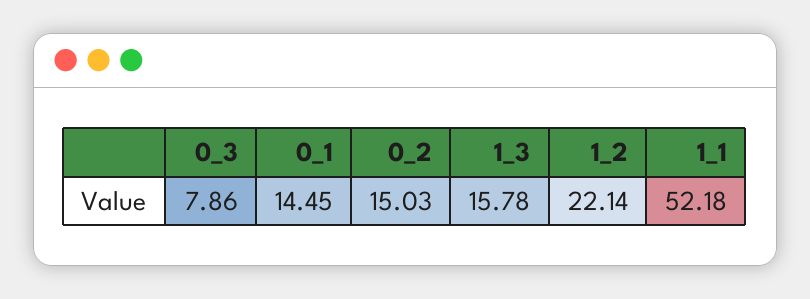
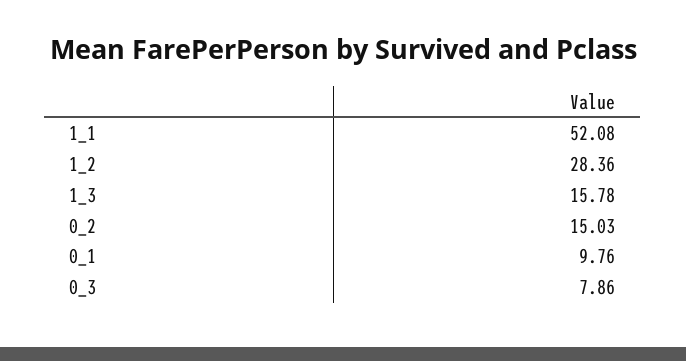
  {
    "0_3": 7.86,
-   "0_1": 14.45,
+   "0_1": 9.76,
    "0_2": 15.03,
    "1_3": 15.78,
-   "1_2": 22.14,
+   "1_2": 28.36,
-   "1_1": 52.18
+   "1_1": 52.08
  }

